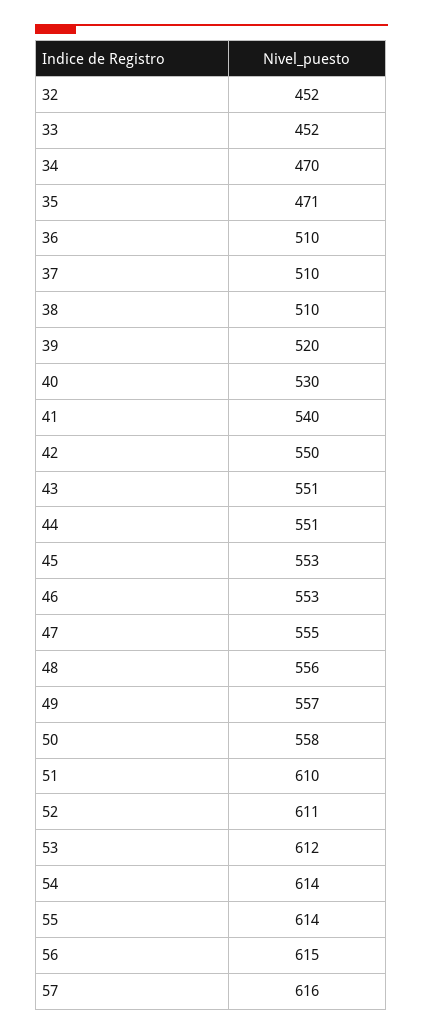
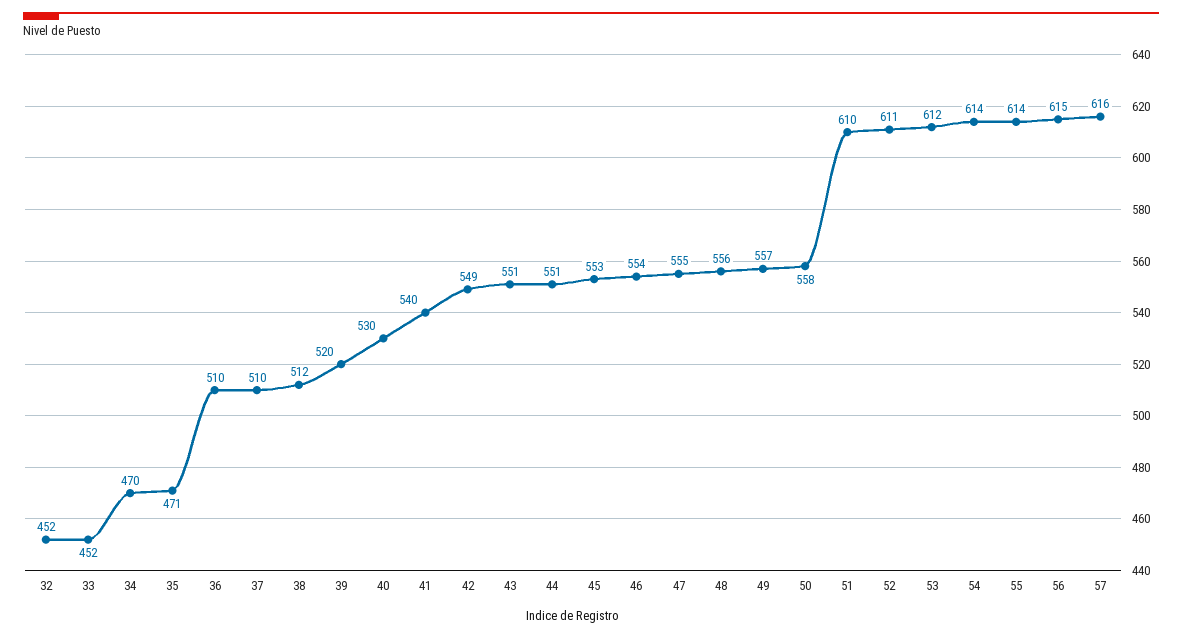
  {
    "32": 452,
    "33": 452,
    "34": 470,
    "35": 471,
    "36": 510,
    "37": 510,
-   "38": 510,
+   "38": 512,
    "39": 520,
    "40": 530,
    "41": 540,
-   "42": 550,
+   "42": 549,
    "43": 551,
    "44": 551,
    "45": 553,
-   "46": 553,
+   "46": 554,
    "47": 555,
    "48": 556,
    "49": 557,
    "50": 558,
    "51": 610,
    "52": 611,
    "53": 612,
    "54": 614,
    "55": 614,
    "56": 615,
    "57": 616
  }

